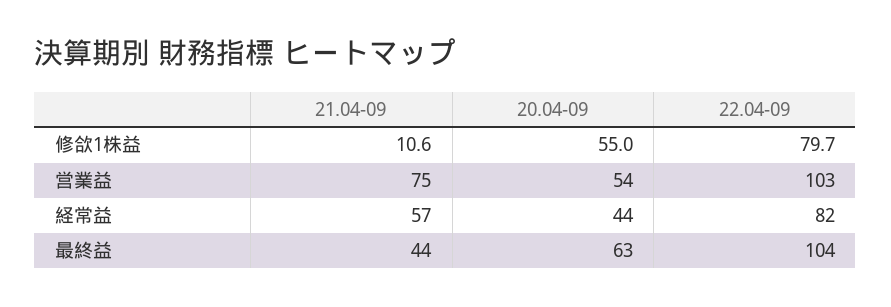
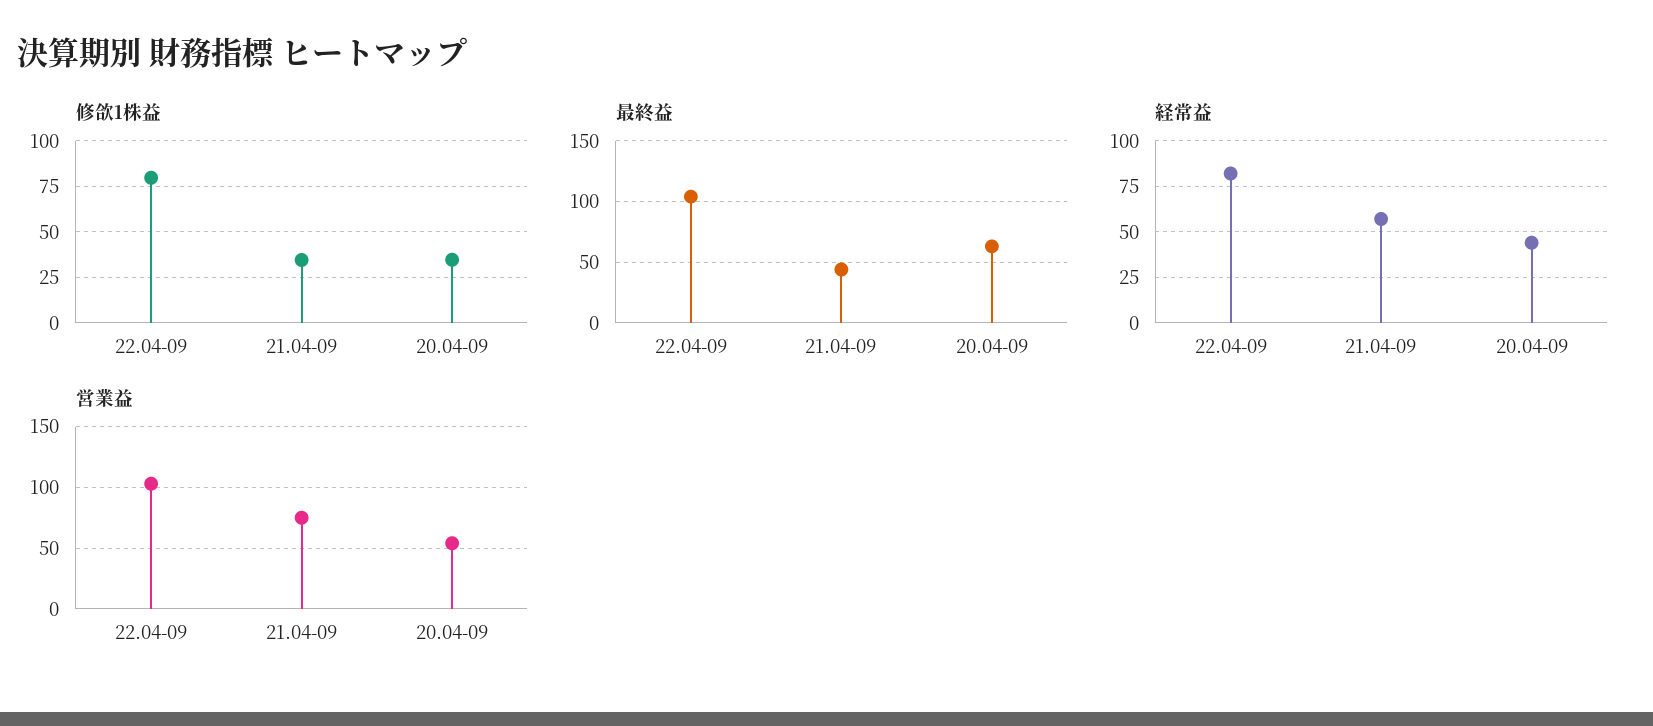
  {
    "修欱1株益": {
-     "21.04-09": 10.6,
+     "21.04-09": 35,
-     "20.04-09": 55,
+     "20.04-09": 35,
      "22.04-09": 79.7
    },
    "営業益": {
      "21.04-09": 75,
      "20.04-09": 54,
      "22.04-09": 103
    },
    "経常益": {
      "21.04-09": 57,
      "20.04-09": 44,
      "22.04-09": 82
    },
    "最終益": {
      "21.04-09": 44,
      "20.04-09": 63,
      "22.04-09": 104
    }
  }

